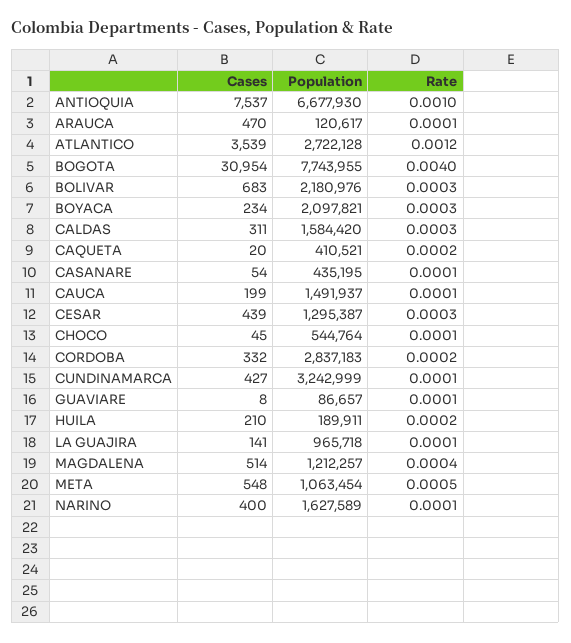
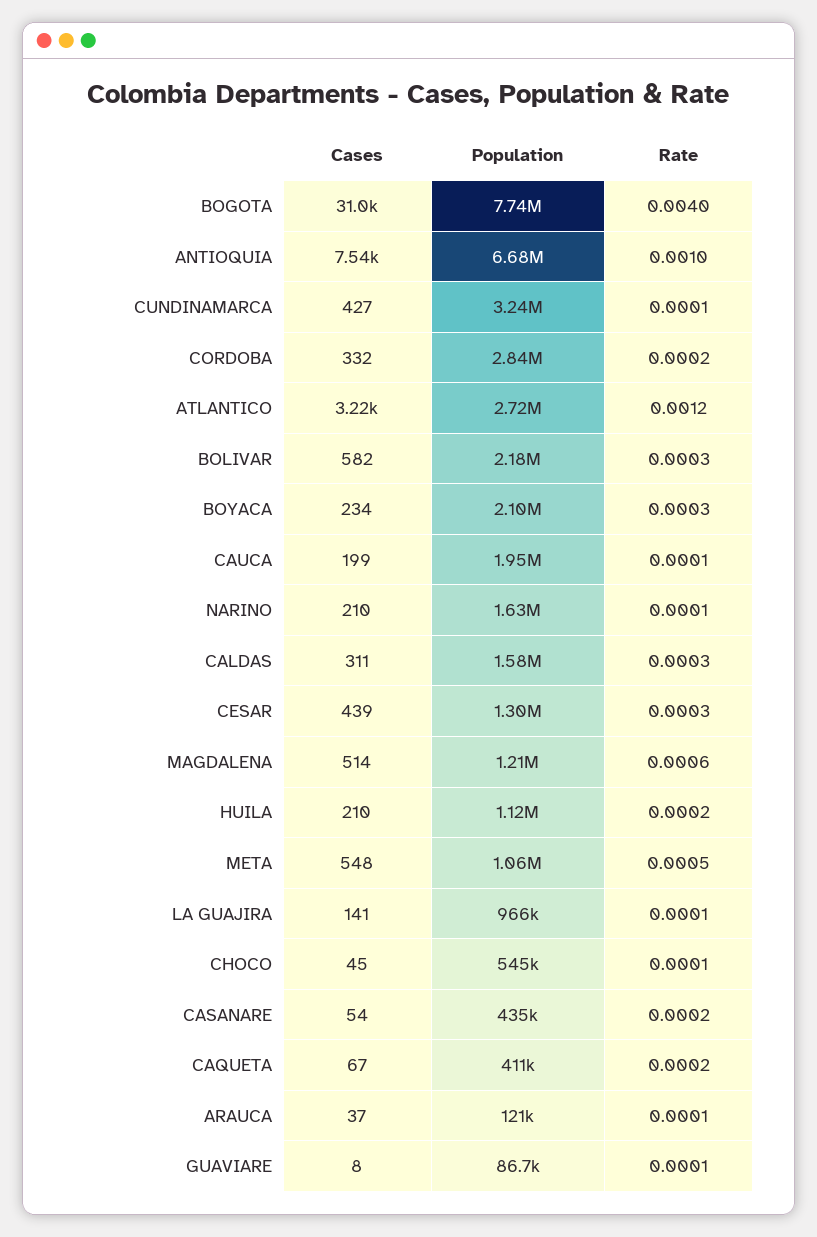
  {
    "Cases": {
      "ANTIOQUIA": 7537,
-     "ARAUCA": 470,
+     "ARAUCA": 37,
-     "ATLANTICO": 3539,
+     "ATLANTICO": 3220,
      "BOGOTA": 30954,
-     "BOLIVAR": 683,
+     "BOLIVAR": 582,
      "BOYACA": 234,
      "CALDAS": 311,
-     "CAQUETA": 20,
+     "CAQUETA": 67,
      "CASANARE": 54,
      "CAUCA": 199,
      "CESAR": 439,
      "CHOCO": 45,
      "CORDOBA": 332,
      "CUNDINAMARCA": 427,
      "GUAVIARE": 8,
      "HUILA": 210,
      "LA GUAJIRA": 141,
      "MAGDALENA": 514,
      "META": 548,
-     "NARINO": 400
+     "NARINO": 210
    },
    "Population": {
      "ANTIOQUIA": 6677930,
      "ARAUCA": 120617,
      "ATLANTICO": 2722128,
      "BOGOTA": 7743955,
      "BOLIVAR": 2180976,
      "BOYACA": 2097821,
      "CALDAS": 1584420,
      "CAQUETA": 410521,
      "CASANARE": 435195,
-     "CAUCA": 1491937,
+     "CAUCA": 1950000,
      "CESAR": 1295387,
      "CHOCO": 544764,
      "CORDOBA": 2837183,
      "CUNDINAMARCA": 3242999,
      "GUAVIARE": 86657,
-     "HUILA": 189911,
+     "HUILA": 1120000,
      "LA GUAJIRA": 965718,
      "MAGDALENA": 1212257,
      "META": 1063454,
      "NARINO": 1627589
    },
    "Rate": {
      "ANTIOQUIA": 0.001,
      "ARAUCA": 0.0001,
      "ATLANTICO": 0.0012,
      "BOGOTA": 0.004,
      "BOLIVAR": 0.0003,
      "BOYACA": 0.0003,
      "CALDAS": 0.0003,
      "CAQUETA": 0.0002,
-     "CASANARE": 0.0001,
+     "CASANARE": 0.0002,
      "CAUCA": 0.0001,
      "CESAR": 0.0003,
      "CHOCO": 0.0001,
      "CORDOBA": 0.0002,
      "CUNDINAMARCA": 0.0001,
      "GUAVIARE": 0.0001,
      "HUILA": 0.0002,
      "LA GUAJIRA": 0.0001,
-     "MAGDALENA": 0.0004,
+     "MAGDALENA": 0.0006,
      "META": 0.0005,
      "NARINO": 0.0001
    }
  }

